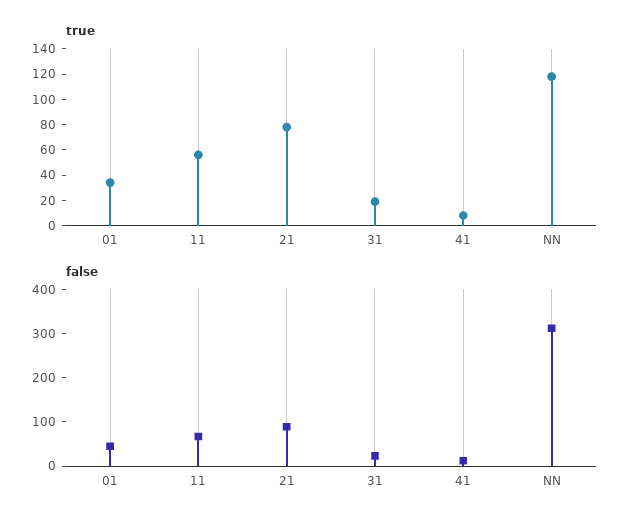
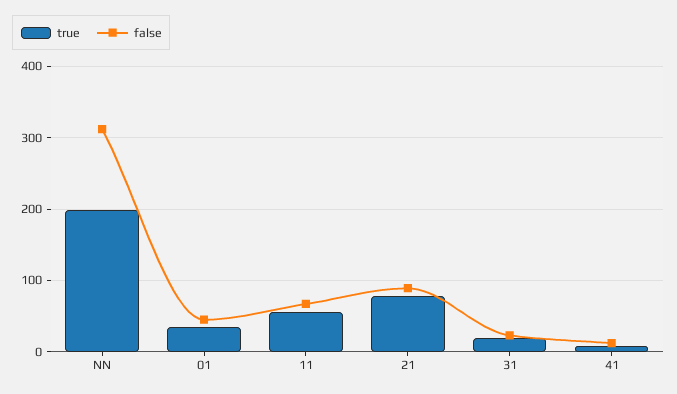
  {
    "true": {
      "01": 30,
      "11": 60,
      "21": 80,
      "31": 20,
      "41": 10,
-     "NN": 120
+     "NN": 200
    },
    "false": {
      "01": 50,
      "11": 70,
      "21": 90,
      "31": 20,
      "41": 10,
      "NN": 310
    }
  }

